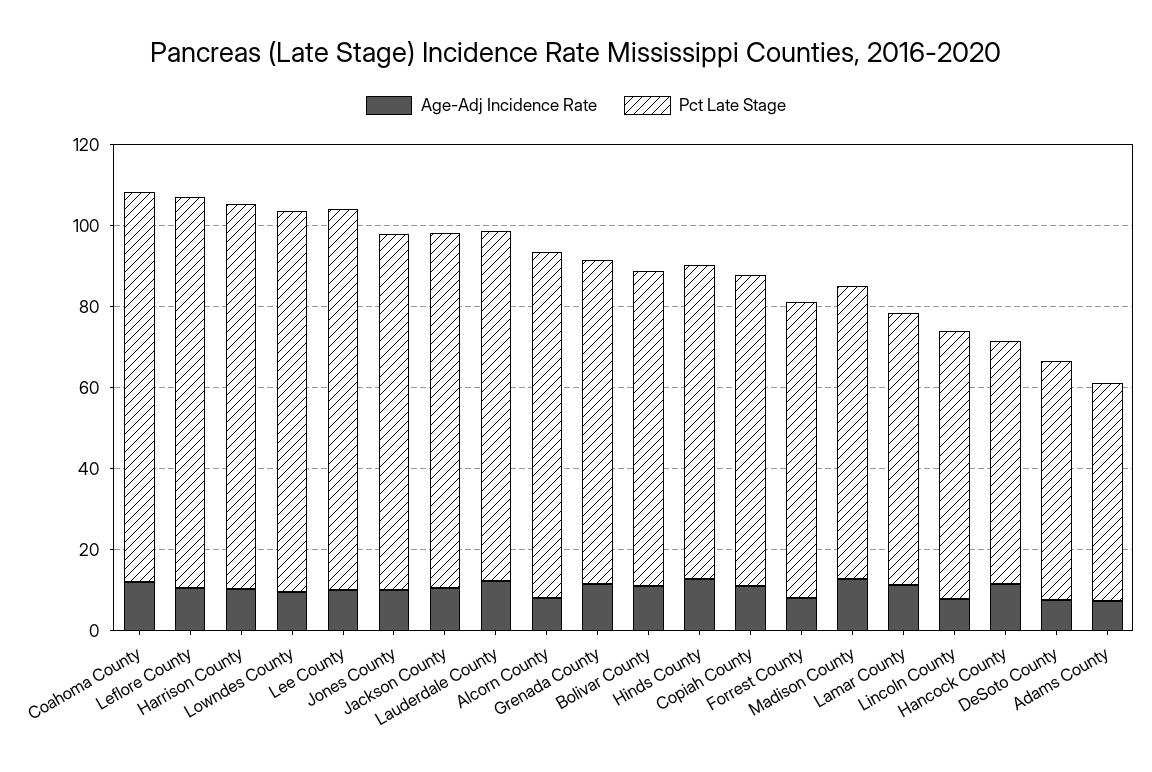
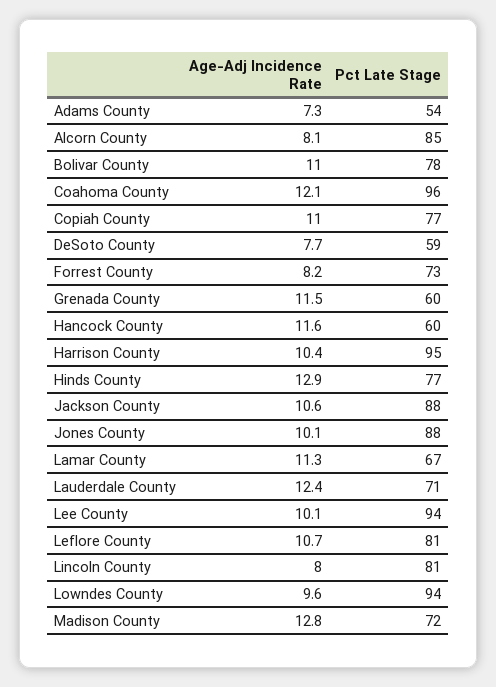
  {
    "Age-Adj Incidence Rate": {
      "Coahoma County": 12.1,
      "Leflore County": 10.7,
      "Harrison County": 10.4,
      "Lowndes County": 9.6,
      "Lee County": 10.1,
      "Jones County": 10.1,
      "Jackson County": 10.6,
      "Lauderdale County": 12.4,
      "Alcorn County": 8.1,
      "Grenada County": 11.5,
      "Bolivar County": 11,
      "Hinds County": 12.9,
      "Copiah County": 11,
      "Forrest County": 8.2,
      "Madison County": 12.8,
      "Lamar County": 11.3,
      "Lincoln County": 8,
      "Hancock County": 11.6,
      "DeSoto County": 7.7,
      "Adams County": 7.3
    },
    "Pct Late Stage": {
      "Coahoma County": 96,
-     "Leflore County": 95,
+     "Leflore County": 81,
      "Harrison County": 95,
      "Lowndes County": 94,
      "Lee County": 94,
      "Jones County": 88,
      "Jackson County": 88,
-     "Lauderdale County": 85,
+     "Lauderdale County": 71,
      "Alcorn County": 85,
-     "Grenada County": 80,
+     "Grenada County": 60,
      "Bolivar County": 78,
      "Hinds County": 77,
      "Copiah County": 77,
      "Forrest County": 73,
      "Madison County": 72,
      "Lamar County": 67,
-     "Lincoln County": 65,
+     "Lincoln County": 81,
      "Hancock County": 60,
      "DeSoto County": 59,
      "Adams County": 54
    }
  }

